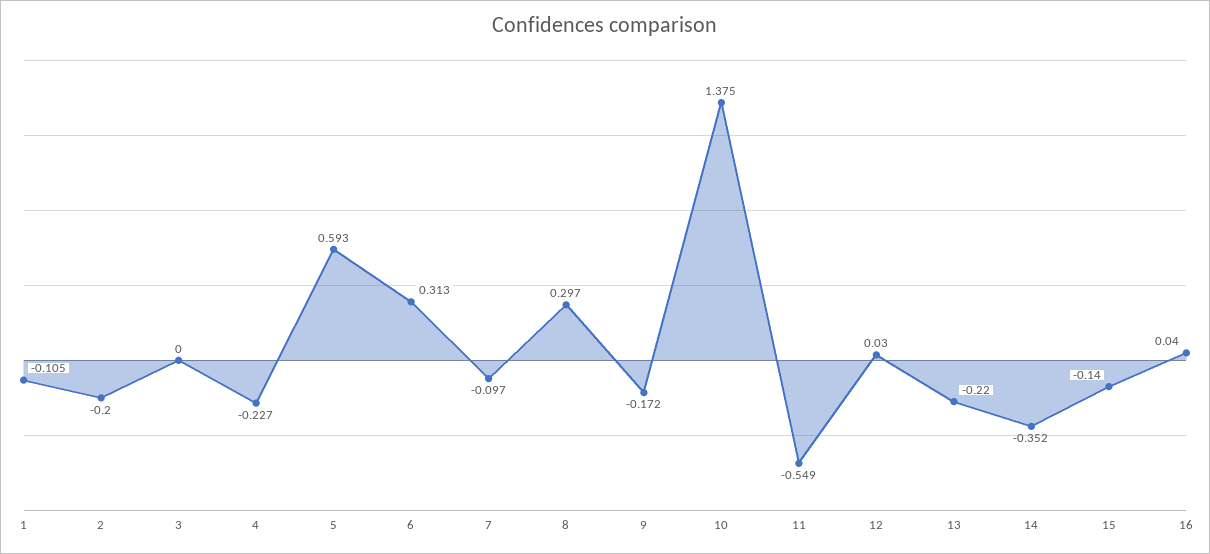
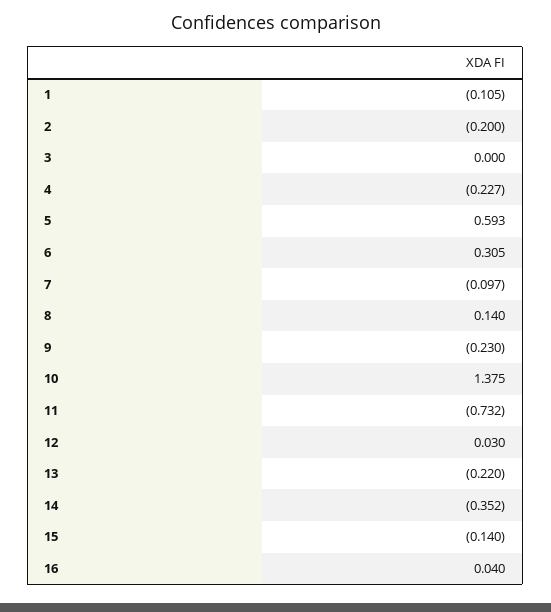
  {
    "1": -0.105,
    "2": -0.2,
    "3": 0,
    "4": -0.227,
    "5": 0.593,
-   "6": 0.313,
+   "6": 0.305,
    "7": -0.097,
-   "8": 0.297,
+   "8": 0.14,
-   "9": -0.172,
+   "9": -0.23,
    "10": 1.375,
-   "11": -0.549,
+   "11": -0.732,
    "12": 0.03,
    "13": -0.22,
    "14": -0.352,
    "15": -0.14,
    "16": 0.04
  }

